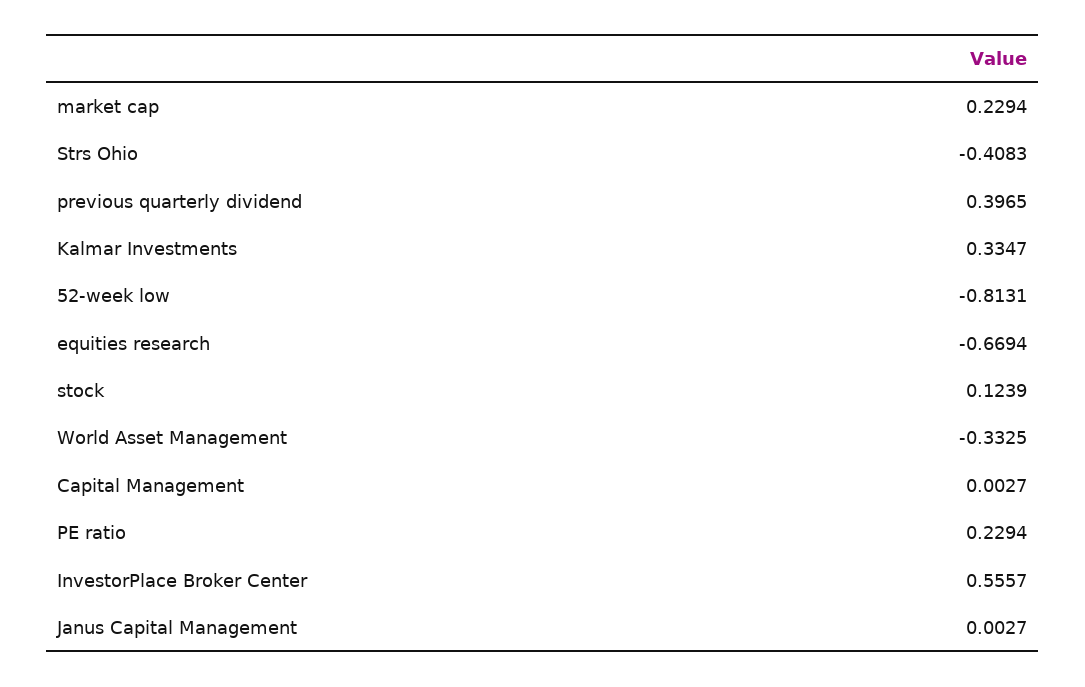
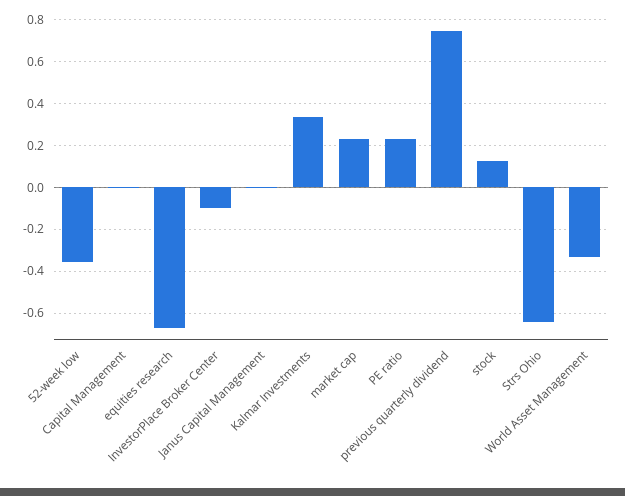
  {
    "market cap": 0.2294,
-   "Strs Ohio": -0.4083,
+   "Strs Ohio": -0.65,
-   "previous quarterly dividend": 0.3965,
+   "previous quarterly dividend": 0.75,
    "Kalmar Investments": 0.3347,
-   "52-week low": -0.8131,
+   "52-week low": -0.35,
    "equities research": -0.6694,
    "stock": 0.1239,
    "World Asset Management": -0.3325,
    "Capital Management": 0.0027,
    "PE ratio": 0.2294,
-   "InvestorPlace Broker Center": 0.5557,
+   "InvestorPlace Broker Center": -0.1,
    "Janus Capital Management": 0.0027
  }

